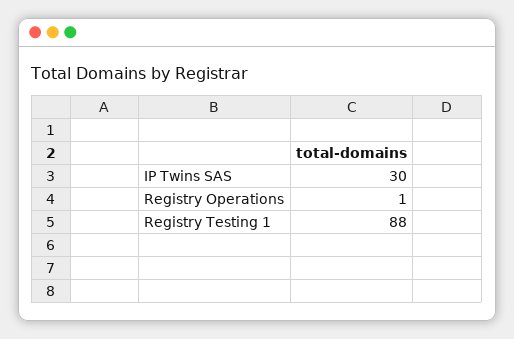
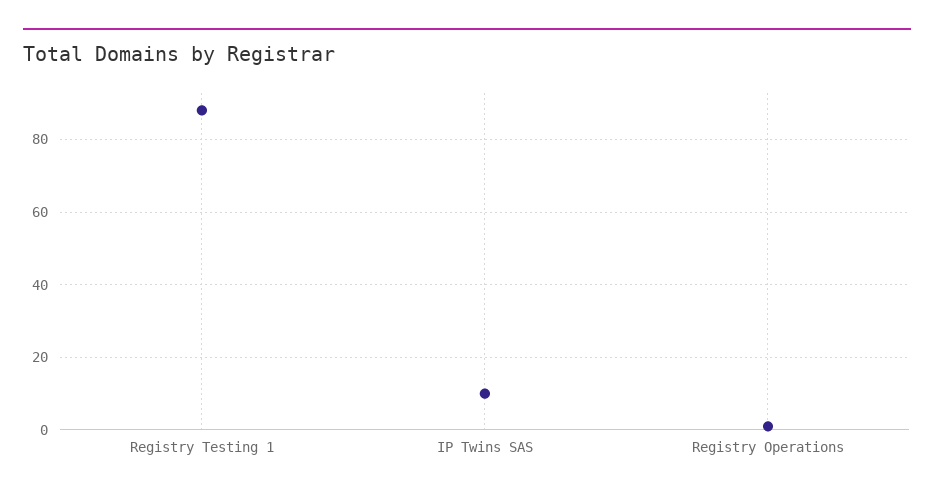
  {
-   "IP Twins SAS": 30,
+   "IP Twins SAS": 10,
    "Registry Operations": 1,
    "Registry Testing 1": 88
  }

